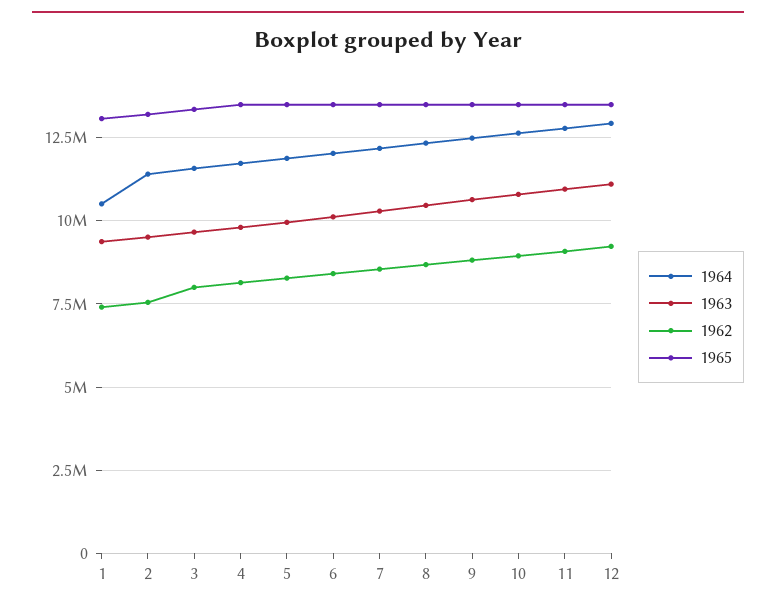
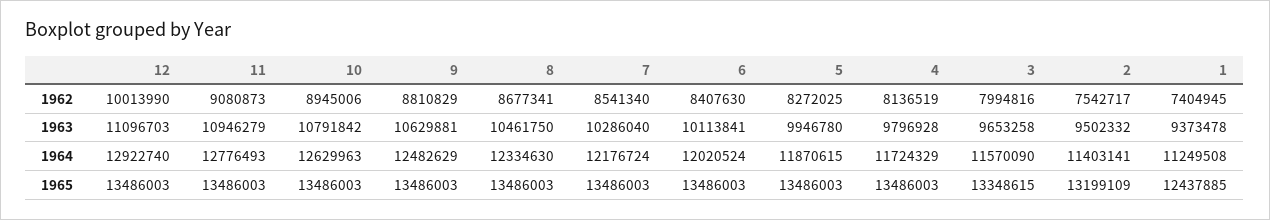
  {
    "1964": {
-     "1": 10500000,
+     "1": 11249508,
      "2": 11403141,
      "3": 11570090,
      "4": 11724329,
      "5": 11870615,
      "6": 12020524,
      "7": 12176724,
      "8": 12334630,
      "9": 12482629,
      "10": 12629963,
      "11": 12776493,
      "12": 12922740
    },
    "1963": {
      "1": 9373478,
      "2": 9502332,
      "3": 9653258,
      "4": 9796928,
      "5": 9946780,
      "6": 10113841,
      "7": 10286040,
      "8": 10461750,
      "9": 10629881,
      "10": 10791842,
      "11": 10946279,
      "12": 11096703
    },
    "1962": {
      "1": 7404945,
      "2": 7542717,
      "3": 7994816,
      "4": 8136519,
      "5": 8272025,
      "6": 8407630,
      "7": 8541340,
      "8": 8677341,
      "9": 8810829,
      "10": 8945006,
      "11": 9080873,
-     "12": 9250000
+     "12": 10013990
    },
    "1965": {
-     "1": 13000000,
+     "1": 12437885,
      "2": 13199109,
      "3": 13348615,
      "4": 13486003,
      "5": 13486003,
      "6": 13486003,
      "7": 13486003,
      "8": 13486003,
      "9": 13486003,
      "10": 13486003,
      "11": 13486003,
      "12": 13486003
    }
  }

